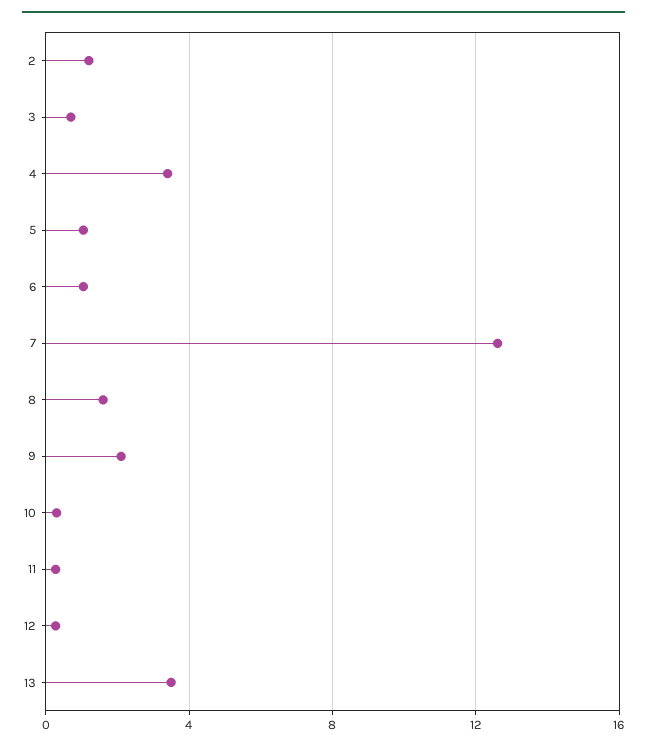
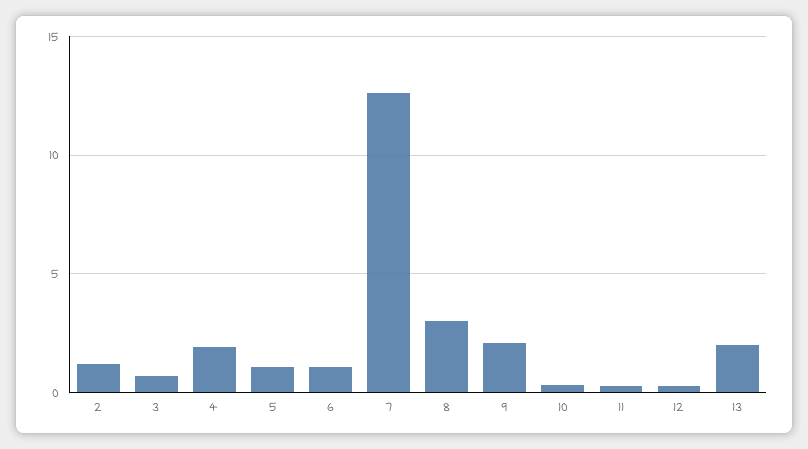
  {
    "2": 1,
    "3": 0.5,
-   "4": 3.5,
+   "4": 2,
    "5": 1,
    "6": 1,
    "7": 12.5,
-   "8": 1.5,
+   "8": 3,
    "9": 2,
    "10": 0.5,
    "11": 0.5,
    "12": 0.5,
-   "13": 3.5
+   "13": 2
  }

